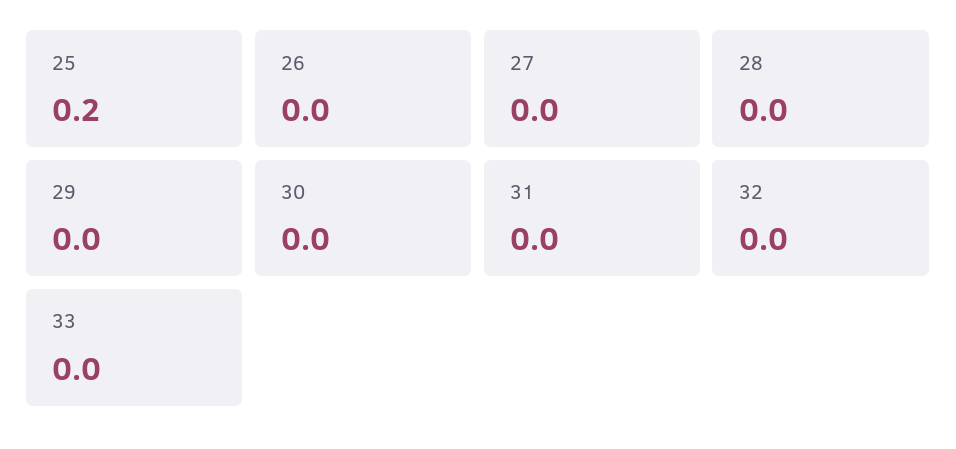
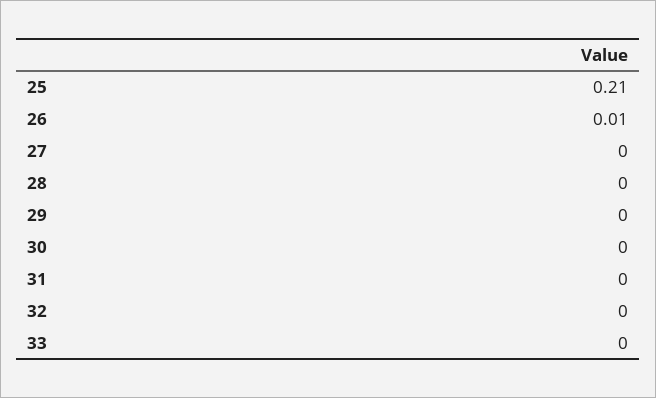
  {
-   "25": 0.2,
+   "25": 0.21,
-   "26": 0,
+   "26": 0.01,
    "27": 0,
    "28": 0,
    "29": 0,
    "30": 0,
    "31": 0,
    "32": 0,
    "33": 0
  }

